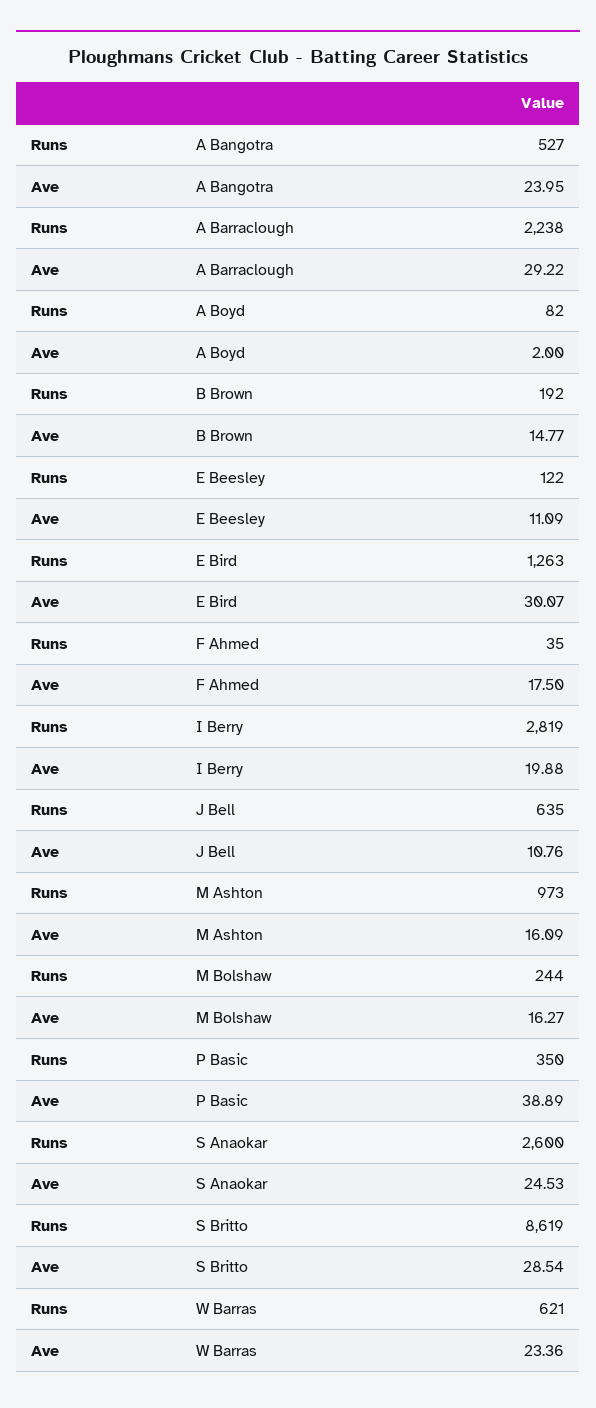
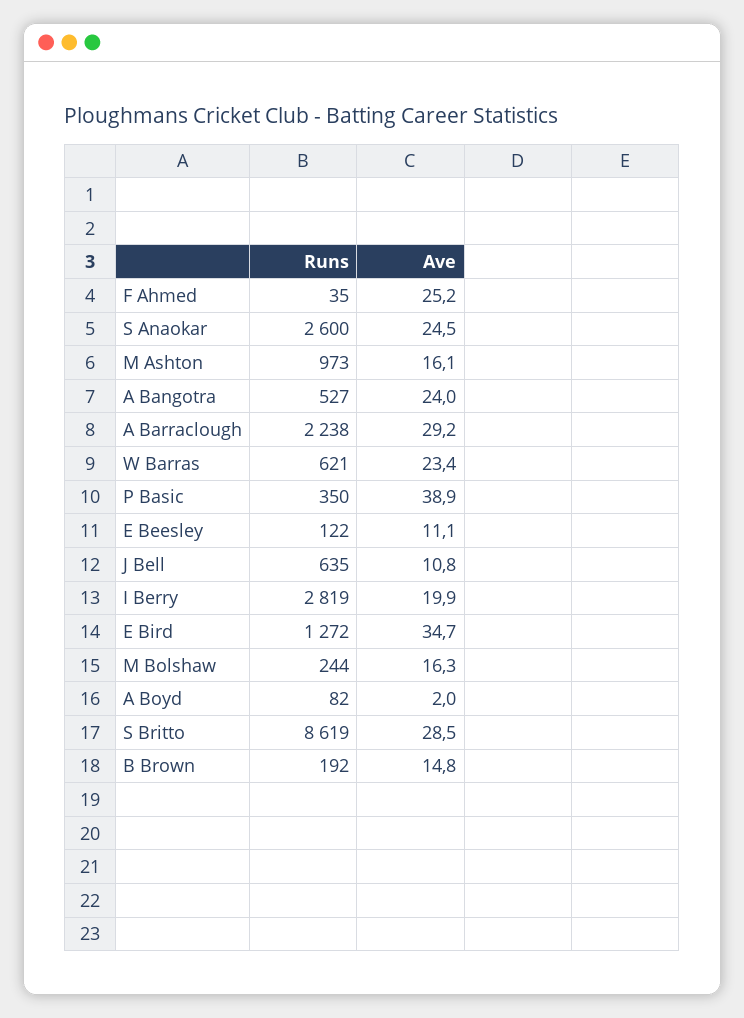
  {
    "Runs": {
      "A Bangotra": 527,
      "A Barraclough": 2238,
      "A Boyd": 82,
      "B Brown": 192,
      "E Beesley": 122,
-     "E Bird": 1263,
+     "E Bird": 1272,
      "F Ahmed": 35,
      "I Berry": 2819,
      "J Bell": 635,
      "M Ashton": 973,
      "M Bolshaw": 244,
      "P Basic": 350,
      "S Anaokar": 2600,
      "S Britto": 8619,
      "W Barras": 621
    },
    "Ave": {
      "A Bangotra": 23.95,
      "A Barraclough": 29.22,
      "A Boyd": 2,
      "B Brown": 14.77,
      "E Beesley": 11.09,
-     "E Bird": 30.07,
+     "E Bird": 34.7,
-     "F Ahmed": 17.5,
+     "F Ahmed": 25.2,
      "I Berry": 19.88,
      "J Bell": 10.76,
      "M Ashton": 16.09,
      "M Bolshaw": 16.27,
      "P Basic": 38.89,
      "S Anaokar": 24.53,
      "S Britto": 28.54,
      "W Barras": 23.36
    }
  }

